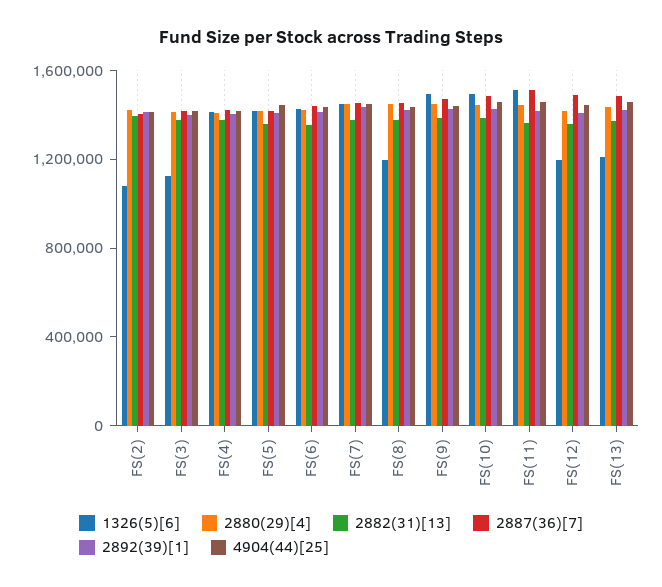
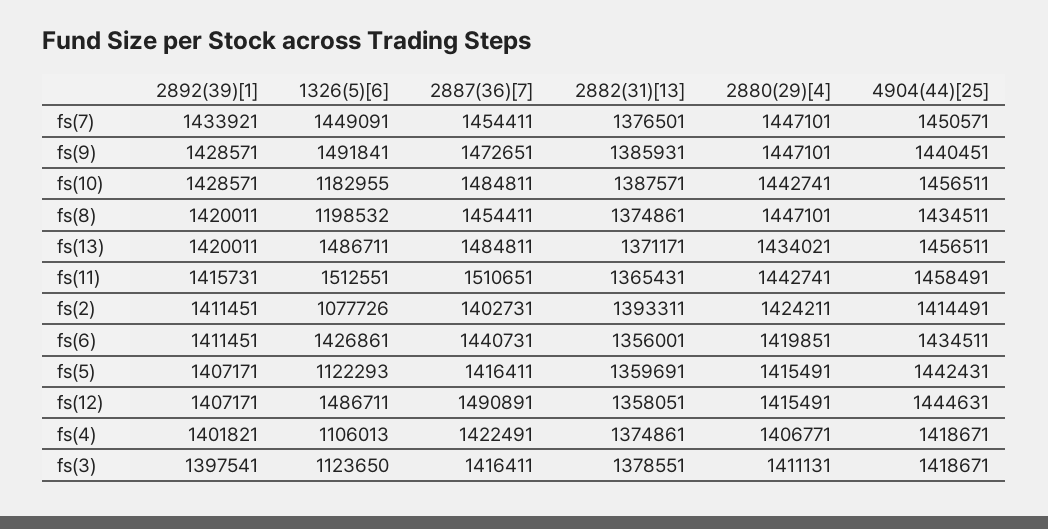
  {
    "1326(5)[6]": {
      "FS(2)": 1077726,
      "FS(3)": 1123650,
-     "FS(4)": 1400000,
+     "FS(4)": 1106013,
-     "FS(5)": 1400000,
+     "FS(5)": 1122293,
      "FS(6)": 1426861,
      "FS(7)": 1449091,
      "FS(8)": 1198532,
      "FS(9)": 1491841,
-     "FS(10)": 1500000,
+     "FS(10)": 1182955,
      "FS(11)": 1512551,
-     "FS(12)": 1200000,
+     "FS(12)": 1486711,
-     "FS(13)": 1200000
+     "FS(13)": 1486711
    },
    "2880(29)[4]": {
      "FS(2)": 1424211,
      "FS(3)": 1411131,
      "FS(4)": 1406771,
      "FS(5)": 1415491,
      "FS(6)": 1419851,
      "FS(7)": 1447101,
      "FS(8)": 1447101,
      "FS(9)": 1447101,
      "FS(10)": 1442741,
      "FS(11)": 1442741,
      "FS(12)": 1415491,
      "FS(13)": 1434021
    },
    "2882(31)[13]": {
      "FS(2)": 1393311,
      "FS(3)": 1378551,
      "FS(4)": 1374861,
      "FS(5)": 1359691,
      "FS(6)": 1356001,
      "FS(7)": 1376501,
      "FS(8)": 1374861,
      "FS(9)": 1385931,
      "FS(10)": 1387571,
      "FS(11)": 1365431,
      "FS(12)": 1358051,
      "FS(13)": 1371171
    },
    "2887(36)[7]": {
      "FS(2)": 1402731,
      "FS(3)": 1416411,
      "FS(4)": 1422491,
      "FS(5)": 1416411,
      "FS(6)": 1440731,
      "FS(7)": 1454411,
      "FS(8)": 1454411,
      "FS(9)": 1472651,
      "FS(10)": 1484811,
      "FS(11)": 1510651,
      "FS(12)": 1490891,
      "FS(13)": 1484811
    },
    "2892(39)[1]": {
      "FS(2)": 1411451,
      "FS(3)": 1397541,
      "FS(4)": 1401821,
      "FS(5)": 1407171,
      "FS(6)": 1411451,
      "FS(7)": 1433921,
      "FS(8)": 1420011,
      "FS(9)": 1428571,
      "FS(10)": 1428571,
      "FS(11)": 1415731,
      "FS(12)": 1407171,
      "FS(13)": 1420011
    },
    "4904(44)[25]": {
      "FS(2)": 1414491,
      "FS(3)": 1418671,
      "FS(4)": 1418671,
      "FS(5)": 1442431,
      "FS(6)": 1434511,
      "FS(7)": 1450571,
      "FS(8)": 1434511,
      "FS(9)": 1440451,
      "FS(10)": 1456511,
      "FS(11)": 1458491,
      "FS(12)": 1444631,
      "FS(13)": 1456511
    }
  }

